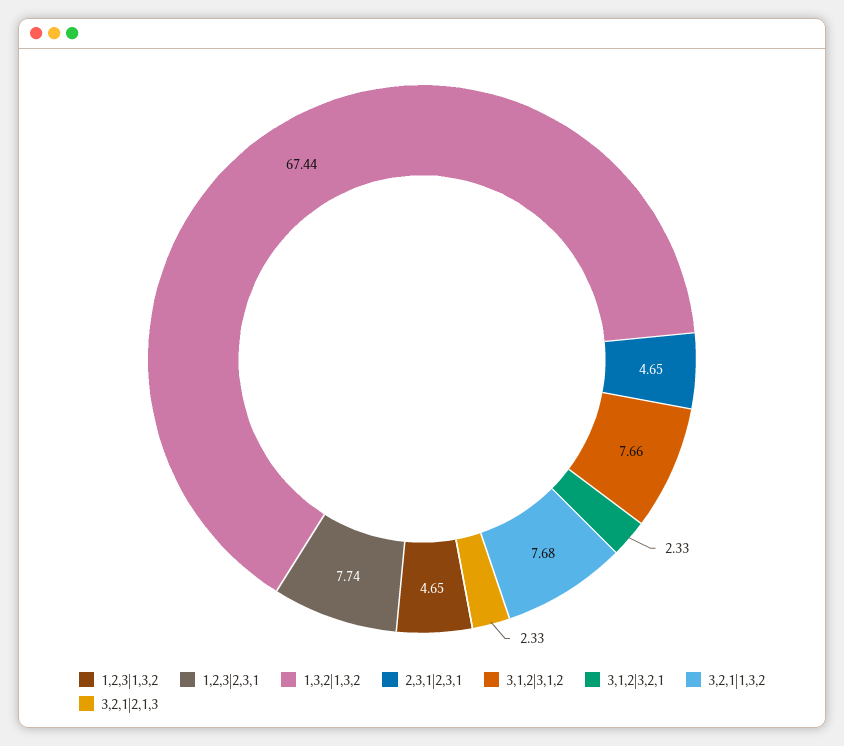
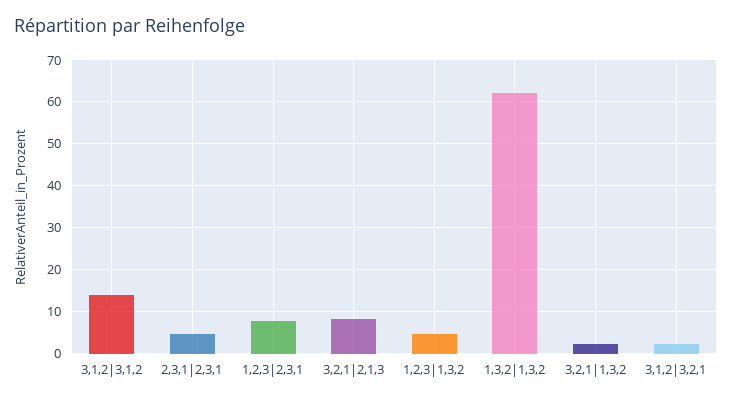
  {
    "1,2,3|1,3,2": 4.65,
    "1,2,3|2,3,1": 7.74,
-   "1,3,2|1,3,2": 67.44,
+   "1,3,2|1,3,2": 62,
    "2,3,1|2,3,1": 4.65,
-   "3,1,2|3,1,2": 7.66,
+   "3,1,2|3,1,2": 14,
    "3,1,2|3,2,1": 2.33,
-   "3,2,1|1,3,2": 7.68,
+   "3,2,1|1,3,2": 2,
-   "3,2,1|2,1,3": 2.33
+   "3,2,1|2,1,3": 8
  }

